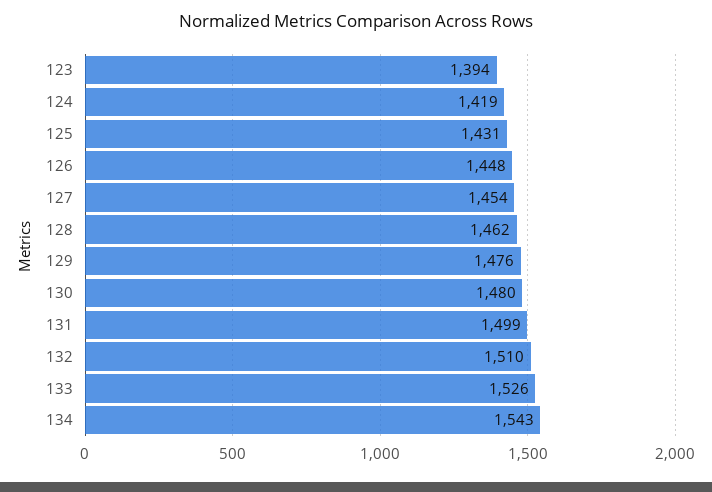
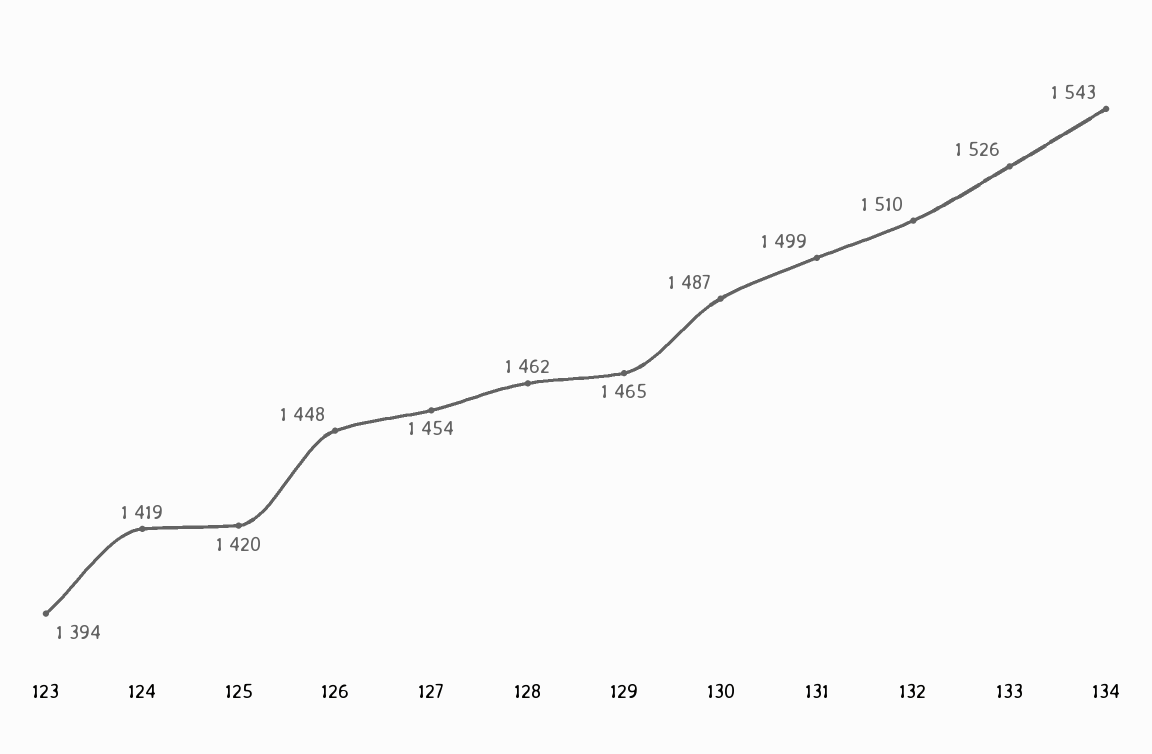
  {
    "123": 1394,
    "124": 1419,
-   "125": 1431,
+   "125": 1420,
    "126": 1448,
    "127": 1454,
    "128": 1462,
-   "129": 1476,
+   "129": 1465,
-   "130": 1480,
+   "130": 1487,
    "131": 1499,
    "132": 1510,
    "133": 1526,
    "134": 1543
  }

